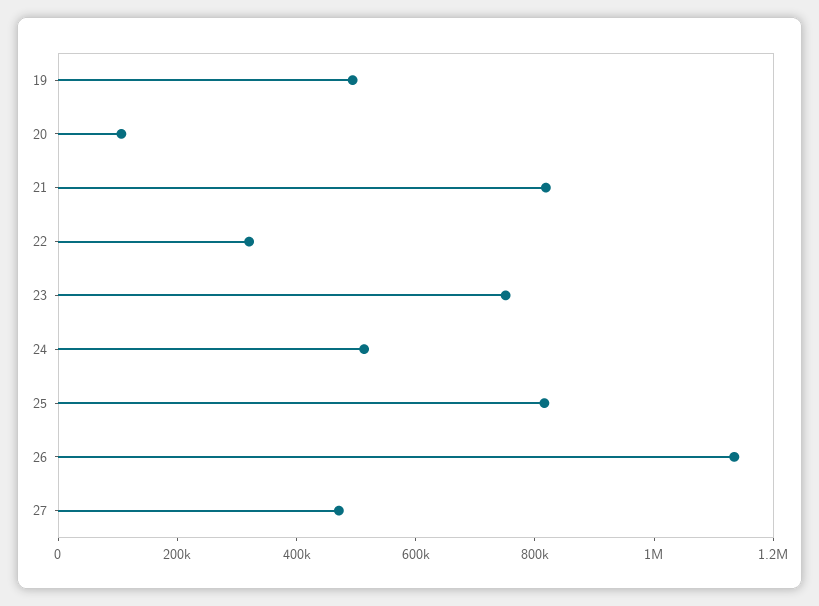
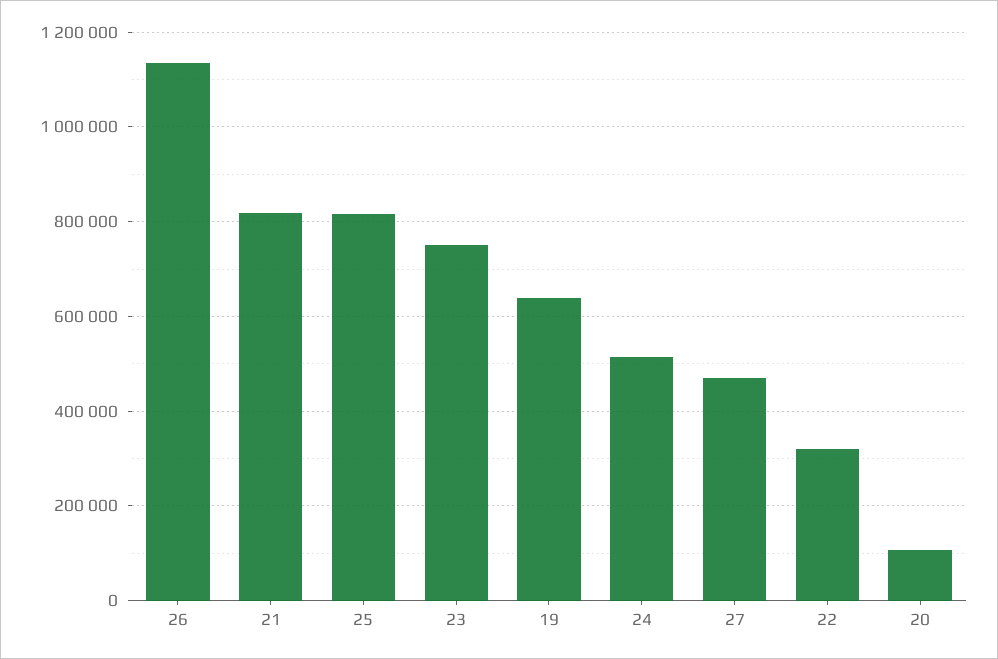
  {
-   "19": 500000,
+   "19": 640000,
    "20": 100000,
    "21": 820000,
    "22": 320000,
    "23": 760000,
    "24": 520000,
    "25": 820000,
    "26": 1140000,
    "27": 480000
  }

